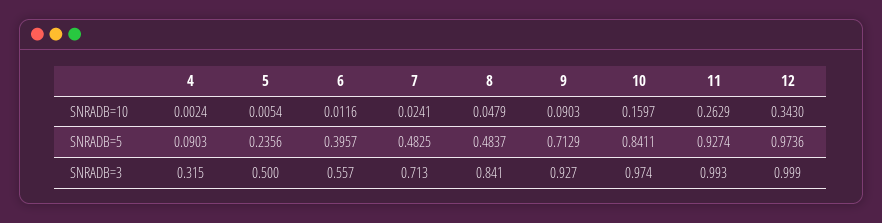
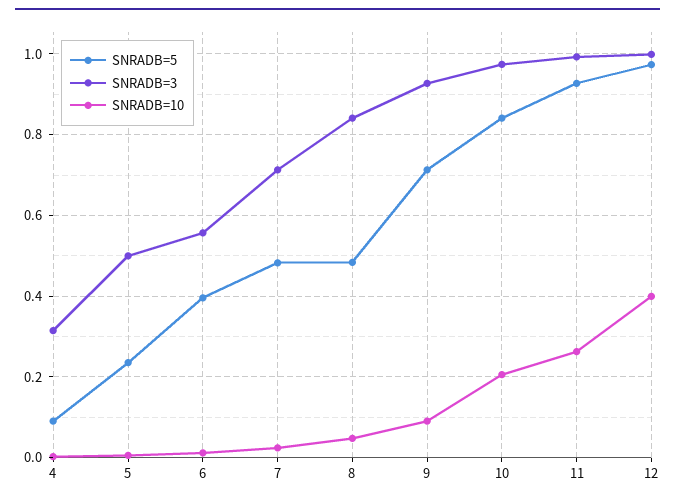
  {
    "SNRADB=10": {
      "4": 0.0024,
      "5": 0.0054,
      "6": 0.0116,
      "7": 0.0241,
      "8": 0.0479,
      "9": 0.0903,
-     "10": 0.1597,
+     "10": 0.2,
      "11": 0.2629,
-     "12": 0.343
+     "12": 0.4
    },
    "SNRADB=5": {
      "4": 0.0903,
      "5": 0.2356,
      "6": 0.3957,
      "7": 0.4825,
      "8": 0.4837,
      "9": 0.7129,
      "10": 0.8411,
      "11": 0.9274,
      "12": 0.9736
    },
    "SNRADB=3": {
      "4": 0.315,
      "5": 0.5,
      "6": 0.557,
      "7": 0.713,
      "8": 0.841,
      "9": 0.927,
      "10": 0.974,
      "11": 0.993,
      "12": 0.999
    }
  }

